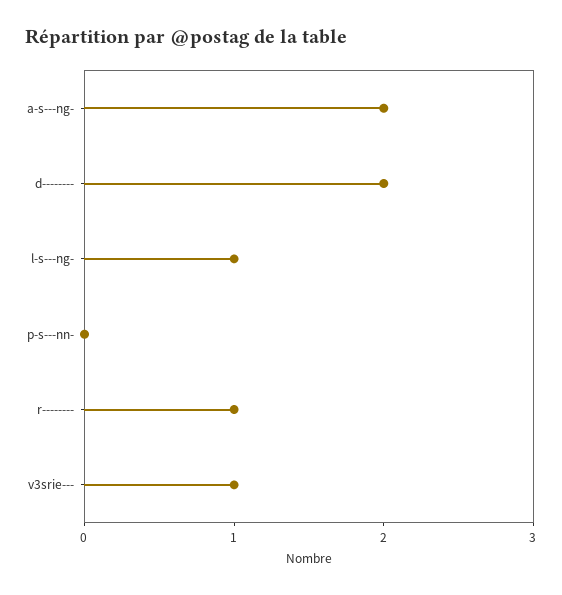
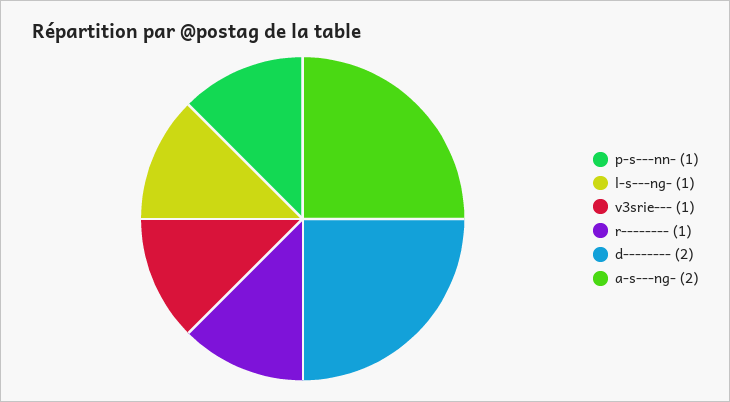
  {
    "a-s---ng-": 2,
    "d--------": 2,
    "l-s---ng-": 1,
-   "p-s---nn-": 0,
+   "p-s---nn-": 1,
    "r--------": 1,
    "v3srie---": 1
  }

